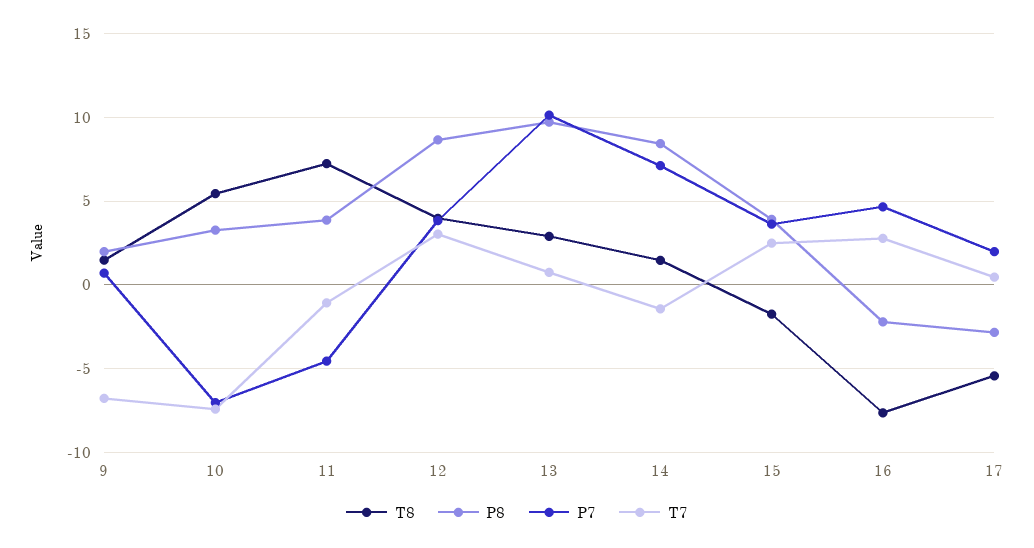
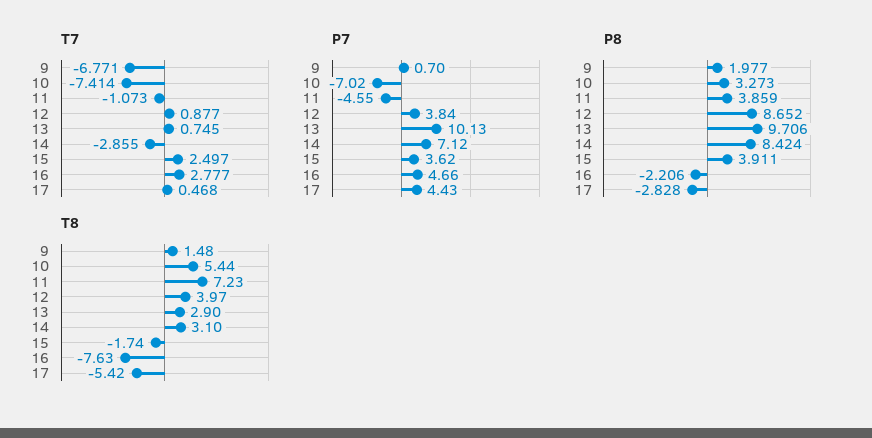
  {
    "T8": {
      "9": 1.48,
      "10": 5.44,
      "11": 7.23,
      "12": 3.97,
      "13": 2.9,
-     "14": 1.5,
+     "14": 3.1,
      "15": -1.74,
      "16": -7.63,
      "17": -5.42
    },
    "P8": {
      "9": 1.977,
      "10": 3.273,
      "11": 3.859,
      "12": 8.652,
      "13": 9.706,
      "14": 8.424,
      "15": 3.911,
      "16": -2.206,
      "17": -2.828
    },
    "P7": {
      "9": 0.7,
      "10": -7.02,
      "11": -4.55,
      "12": 3.84,
      "13": 10.13,
      "14": 7.12,
      "15": 3.62,
      "16": 4.66,
-     "17": 2
+     "17": 4.43
    },
    "T7": {
      "9": -6.771,
      "10": -7.414,
      "11": -1.073,
-     "12": 3,
+     "12": 0.877,
      "13": 0.745,
-     "14": -1.5,
+     "14": -2.855,
      "15": 2.497,
      "16": 2.777,
      "17": 0.468
    }
  }

